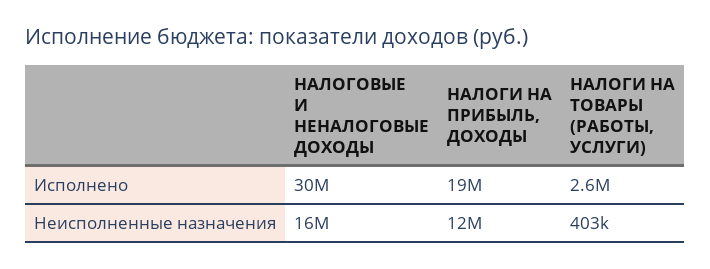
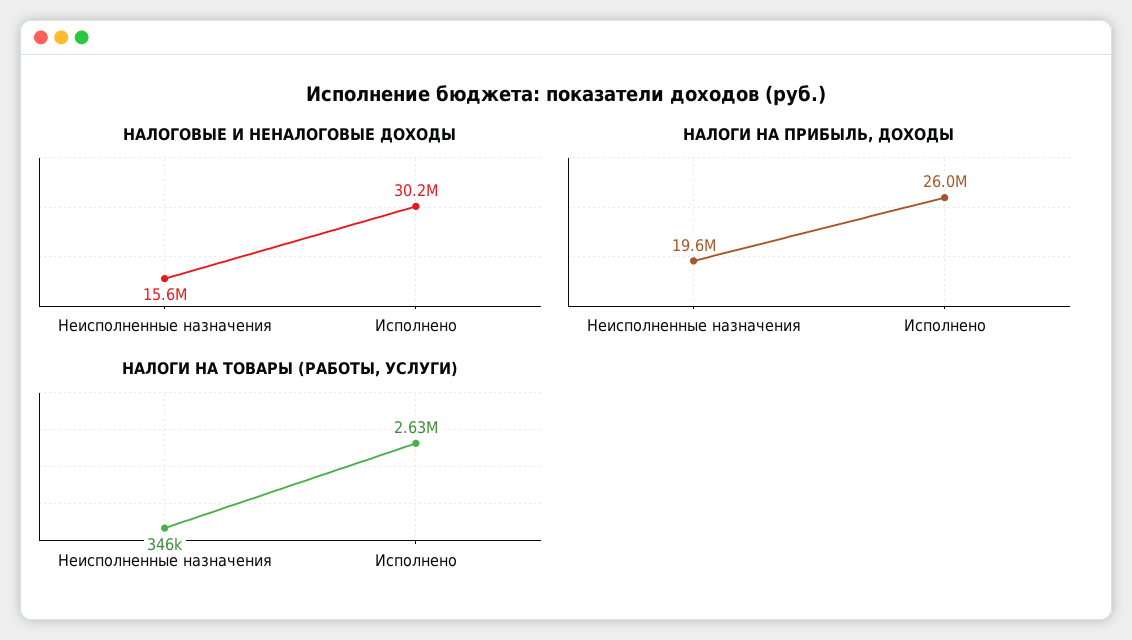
  {
    "НАЛОГОВЫЕ И НЕНАЛОГОВЫЕ ДОХОДЫ": {
      "Исполнено": 30200000,
      "Неисполненные назначения": 15600000
    },
    "НАЛОГИ НА ПРИБЫЛЬ, ДОХОДЫ": {
-     "Исполнено": 19000000,
+     "Исполнено": 26000000,
-     "Неисполненные назначения": 12000000
+     "Неисполненные назначения": 19600000
    },
    "НАЛОГИ НА ТОВАРЫ (РАБОТЫ, УСЛУГИ)": {
      "Исполнено": 2630000,
-     "Неисполненные назначения": 403000
+     "Неисполненные назначения": 346000
    }
  }

